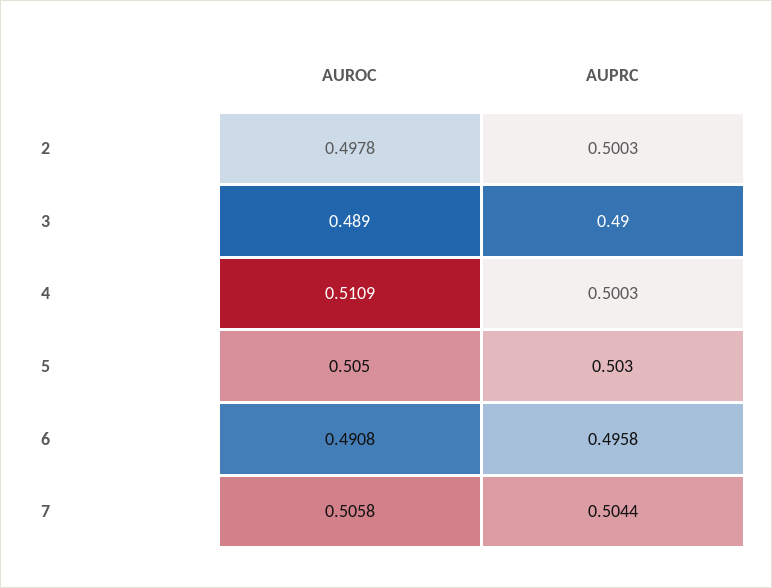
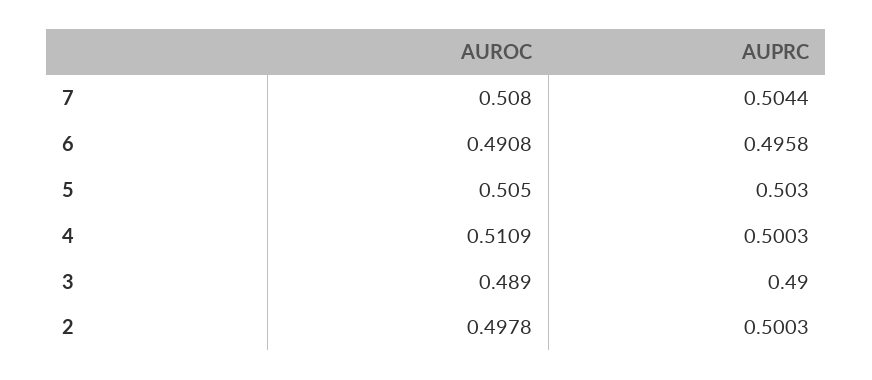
  {
    "AUROC": {
      "2": 0.4978,
      "3": 0.489,
      "4": 0.5109,
      "5": 0.505,
      "6": 0.4908,
-     "7": 0.5058
+     "7": 0.508
    },
    "AUPRC": {
      "2": 0.5003,
      "3": 0.49,
      "4": 0.5003,
      "5": 0.503,
      "6": 0.4958,
      "7": 0.5044
    }
  }

